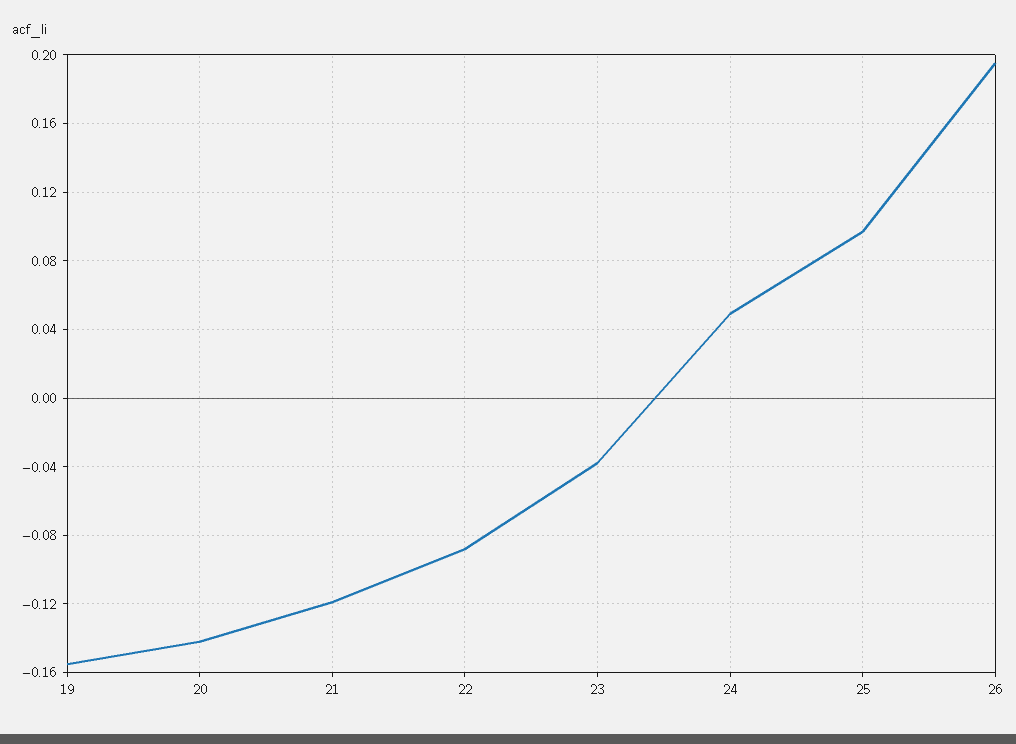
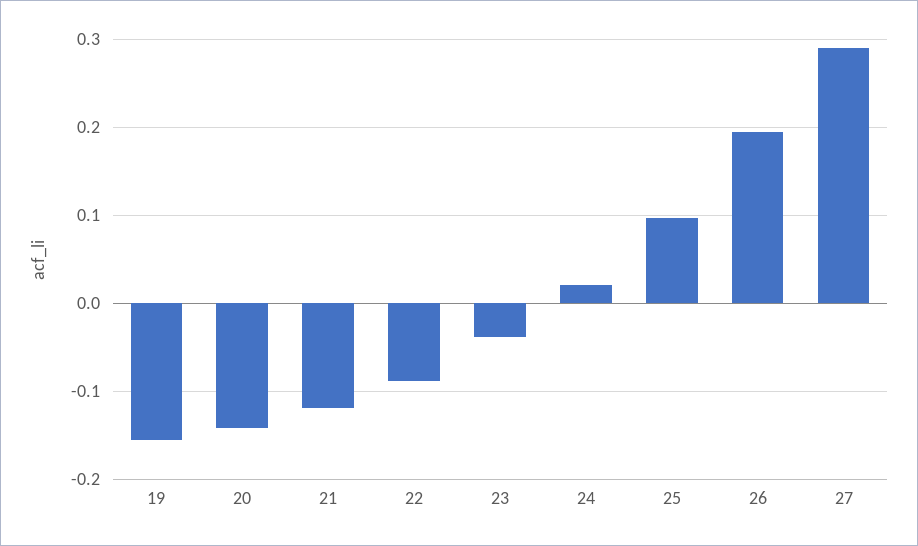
  {
    "19": -0.155,
    "20": -0.14,
    "21": -0.12,
    "22": -0.09,
    "23": -0.04,
-   "24": 0.05,
+   "24": 0.02,
    "25": 0.095,
-   "26": 0.195
+   "26": 0.195,
+   "27": 0.29
  }

